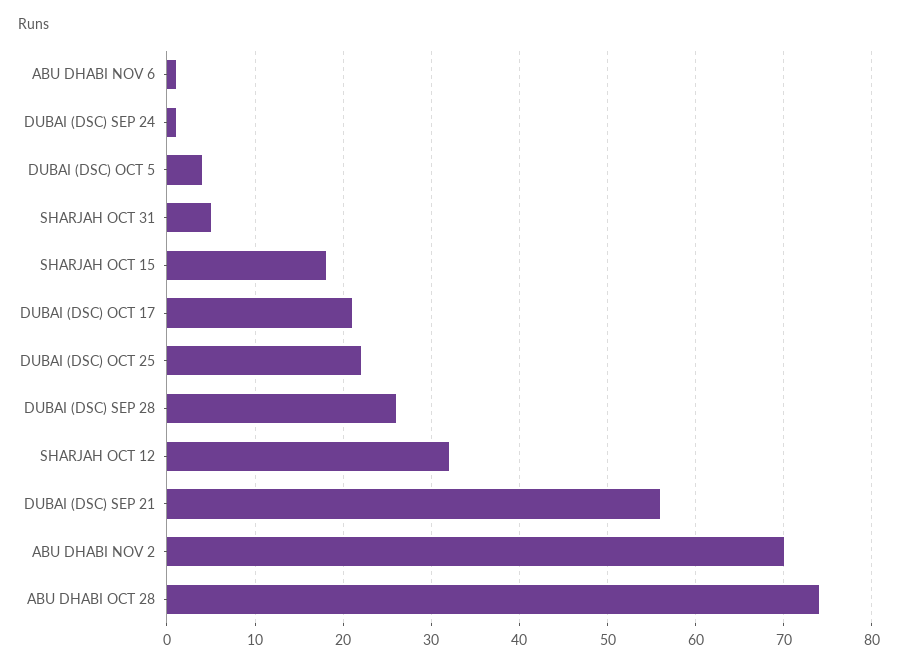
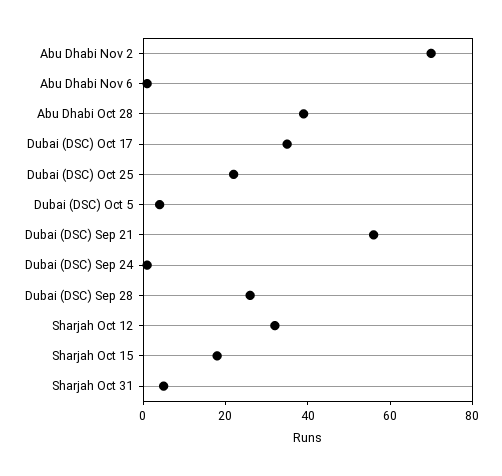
  {
    "ABU DHABI NOV 6": 1,
    "DUBAI (DSC) SEP 24": 1,
    "DUBAI (DSC) OCT 5": 4,
    "SHARJAH OCT 31": 5,
    "SHARJAH OCT 15": 18,
-   "DUBAI (DSC) OCT 17": 21,
+   "DUBAI (DSC) OCT 17": 35,
    "DUBAI (DSC) OCT 25": 22,
    "DUBAI (DSC) SEP 28": 26,
    "SHARJAH OCT 12": 32,
    "DUBAI (DSC) SEP 21": 56,
    "ABU DHABI NOV 2": 70,
-   "ABU DHABI OCT 28": 74
+   "ABU DHABI OCT 28": 40
  }

